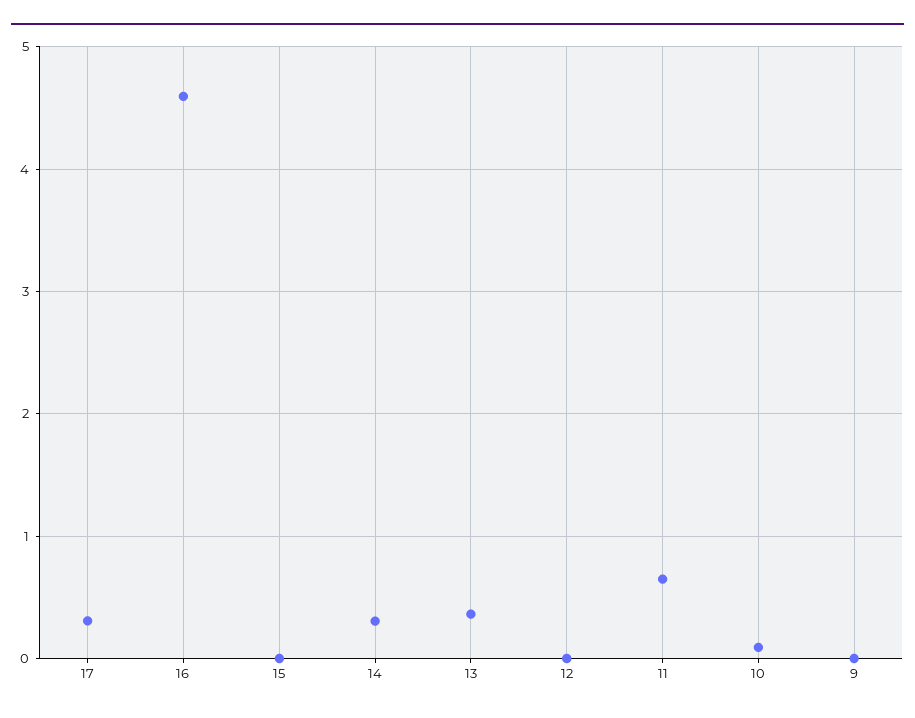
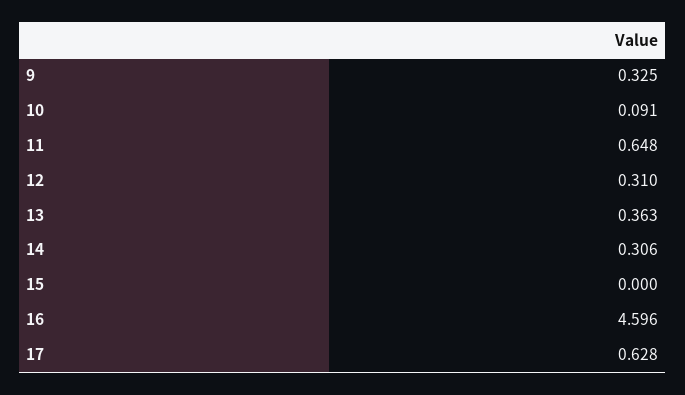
  {
-   "17": 0.3,
+   "17": 0.628,
    "16": 4.596,
    "15": 0,
    "14": 0.306,
    "13": 0.363,
-   "12": 0,
+   "12": 0.31,
    "11": 0.648,
    "10": 0.091,
-   "9": 0
+   "9": 0.325
  }

